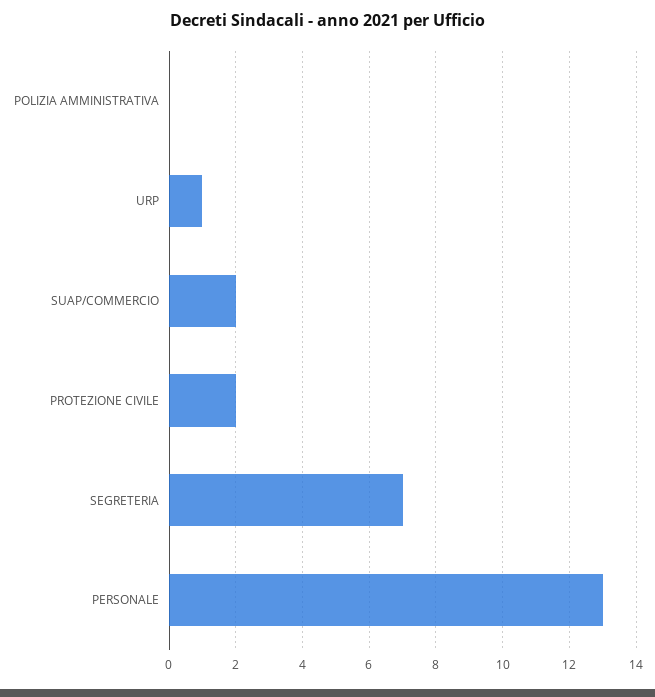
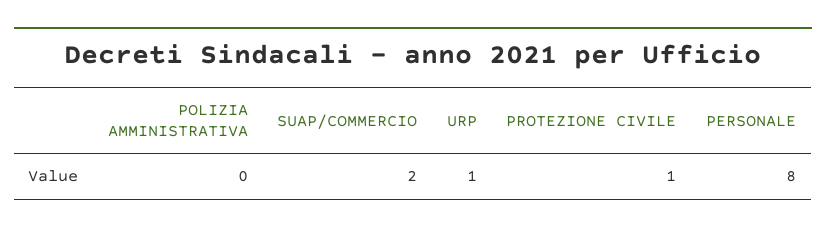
  {
    "POLIZIA AMMINISTRATIVA": 0,
    "URP": 1,
    "SUAP/COMMERCIO": 2,
-   "PROTEZIONE CIVILE": 2,
+   "PROTEZIONE CIVILE": 1,
-   "SEGRETERIA": 7,
-   "PERSONALE": 13
+   "PERSONALE": 8
  }

